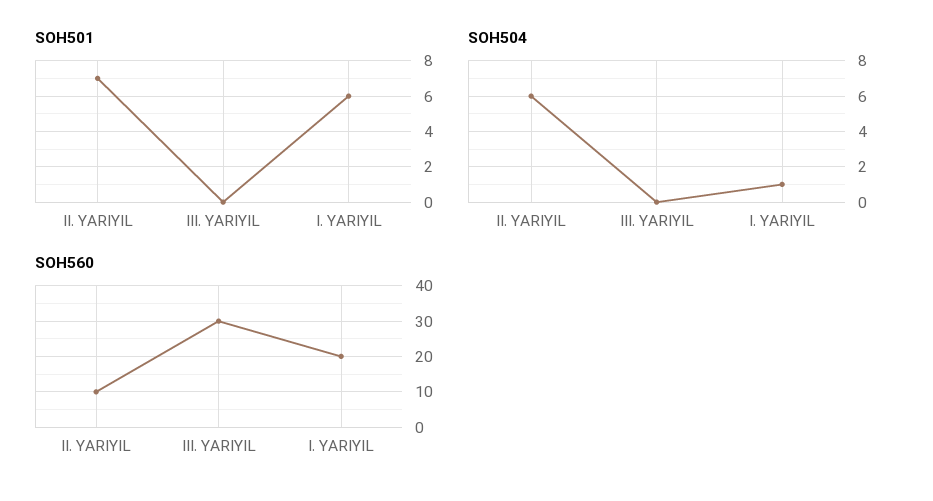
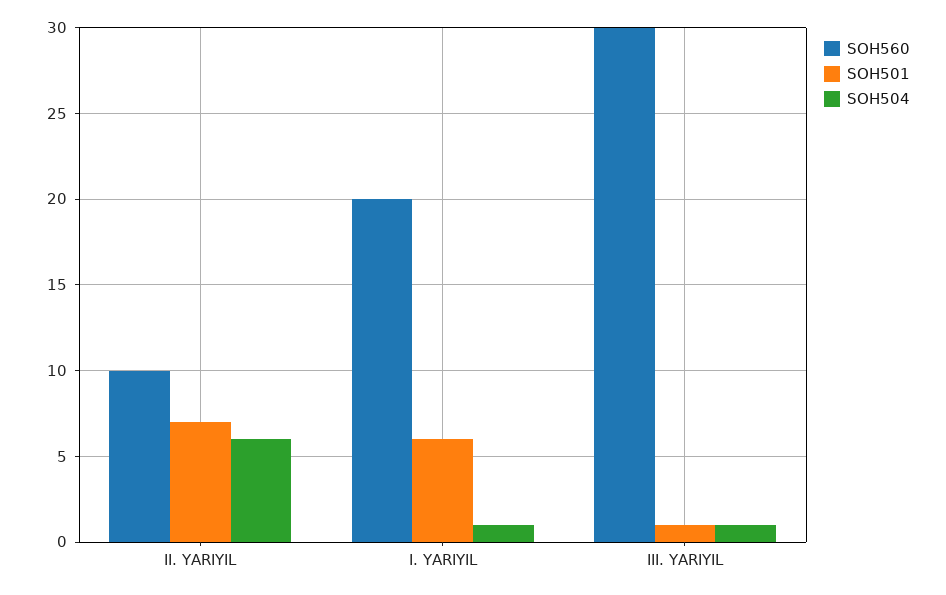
  {
    "SOH501": {
      "II. YARIYIL": 7,
-     "III. YARIYIL": 0,
+     "III. YARIYIL": 1,
      "I. YARIYIL": 6
    },
    "SOH504": {
      "II. YARIYIL": 6,
-     "III. YARIYIL": 0,
+     "III. YARIYIL": 1,
      "I. YARIYIL": 1
    },
    "SOH560": {
      "II. YARIYIL": 10,
      "III. YARIYIL": 30,
      "I. YARIYIL": 20
    }
  }

